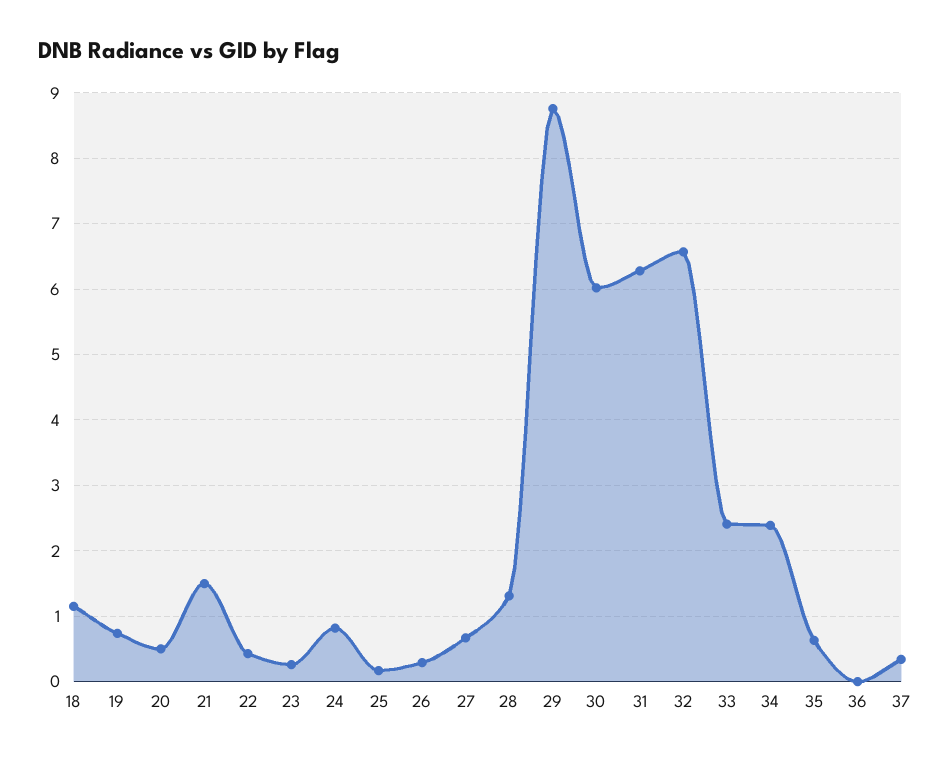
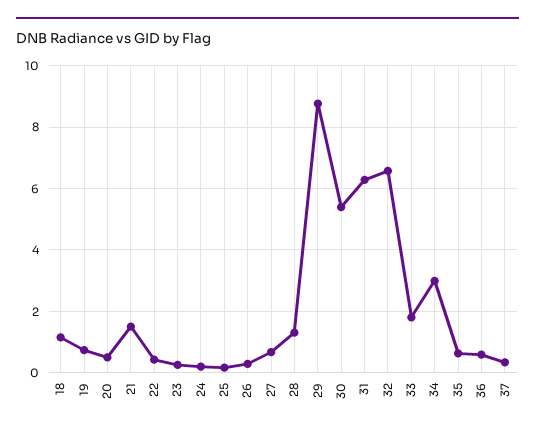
  {
    "18": 1.2,
    "19": 0.7,
    "20": 0.5,
    "21": 1.5,
    "22": 0.4,
    "23": 0.3,
-   "24": 0.8,
+   "24": 0.2,
    "25": 0.2,
    "26": 0.3,
    "27": 0.7,
    "28": 1.3,
    "29": 8.8,
-   "30": 6,
+   "30": 5.4,
    "31": 6.3,
    "32": 6.6,
-   "33": 2.4,
+   "33": 1.8,
-   "34": 2.4,
+   "34": 3,
    "35": 0.6,
-   "36": 0,
+   "36": 0.6,
    "37": 0.3
  }

